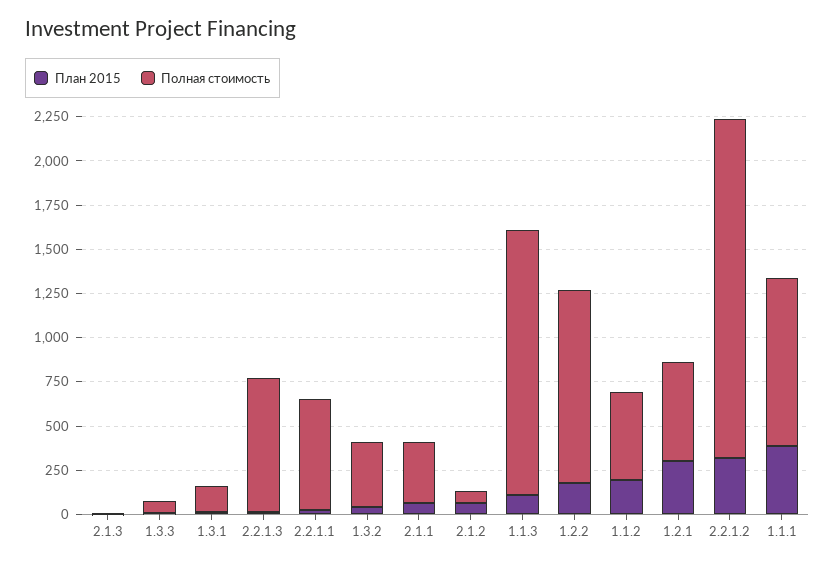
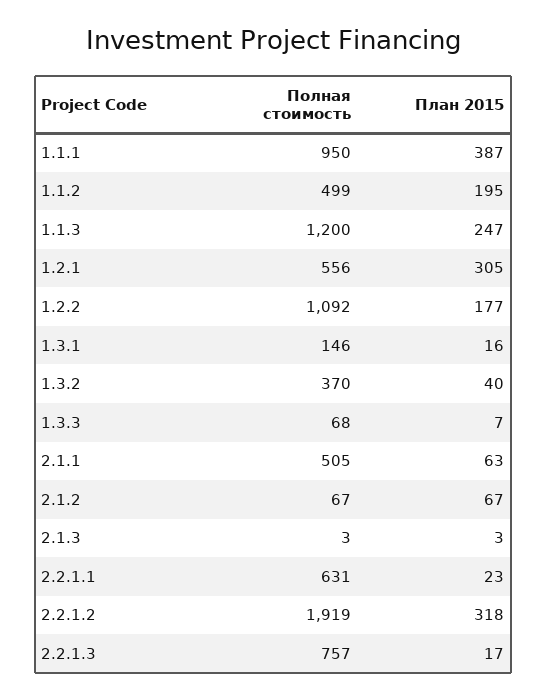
  {
    "План 2015": {
      "2.1.3": 3,
      "1.3.3": 7,
      "1.3.1": 16,
      "2.2.1.3": 17,
      "2.2.1.1": 23,
      "1.3.2": 40,
      "2.1.1": 63,
      "2.1.2": 67,
-     "1.1.3": 100,
+     "1.1.3": 247,
      "1.2.2": 177,
      "1.1.2": 195,
      "1.2.1": 305,
      "2.2.1.2": 318,
      "1.1.1": 387
    },
    "Полная стоимость": {
      "2.1.3": 3,
      "1.3.3": 68,
      "1.3.1": 146,
      "2.2.1.3": 757,
      "2.2.1.1": 631,
      "1.3.2": 370,
-     "2.1.1": 350,
+     "2.1.1": 505,
      "2.1.2": 67,
-     "1.1.3": 1500,
+     "1.1.3": 1200,
      "1.2.2": 1092,
      "1.1.2": 499,
      "1.2.1": 556,
      "2.2.1.2": 1919,
      "1.1.1": 950
    }
  }

